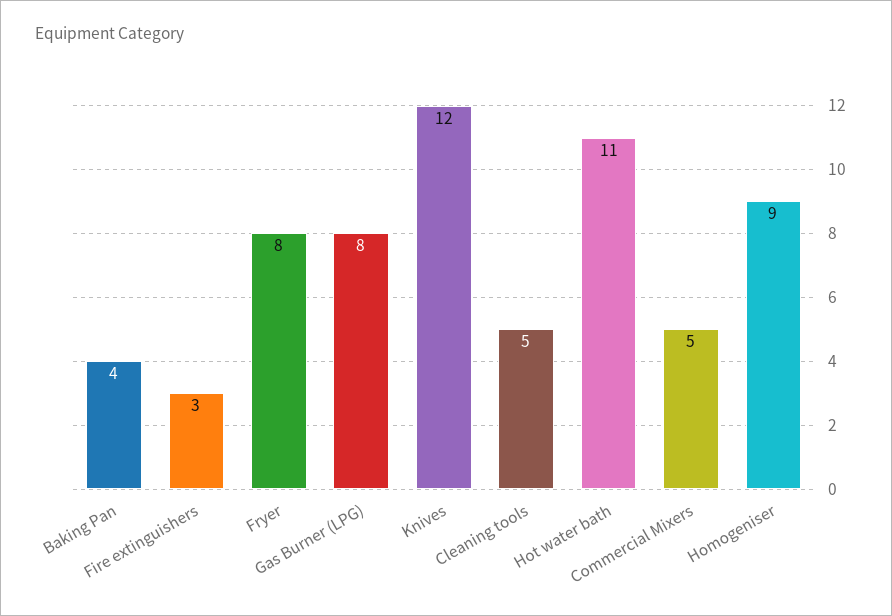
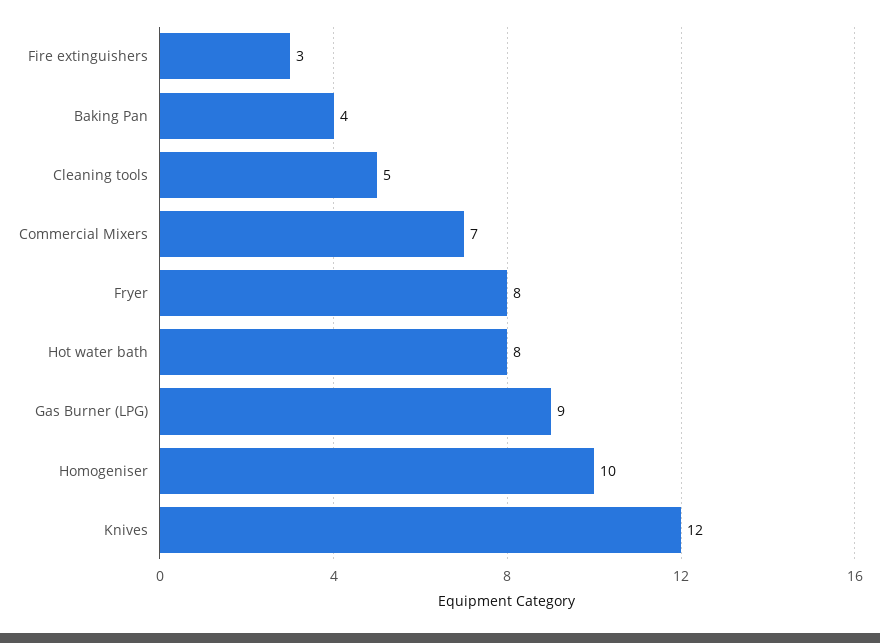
  {
    "Baking Pan": 4,
    "Fire extinguishers": 3,
    "Fryer": 8,
-   "Gas Burner (LPG)": 8,
+   "Gas Burner (LPG)": 9,
    "Knives": 12,
    "Cleaning tools": 5,
-   "Hot water bath": 11,
+   "Hot water bath": 8,
-   "Commercial Mixers": 5,
+   "Commercial Mixers": 7,
-   "Homogeniser": 9
+   "Homogeniser": 10
  }

